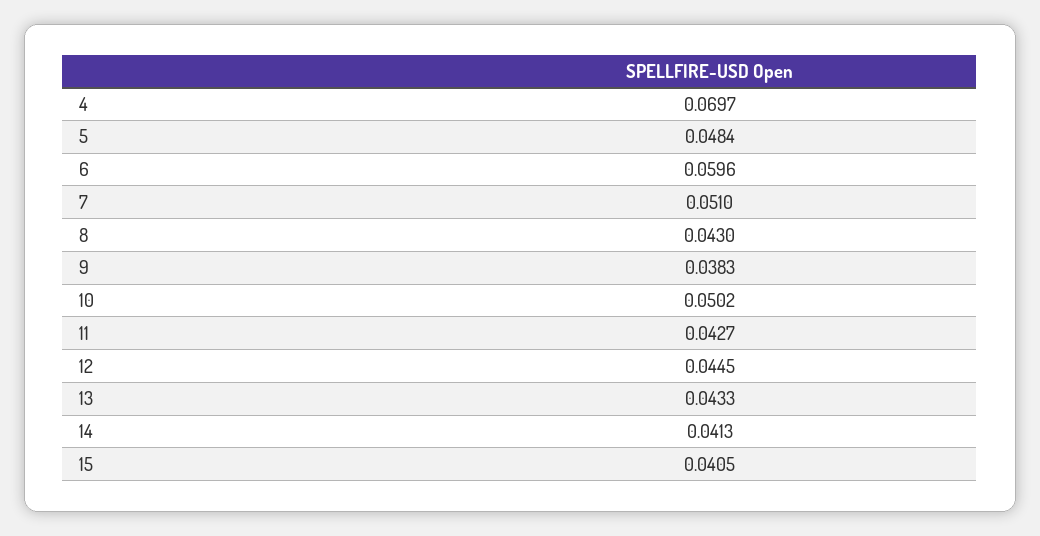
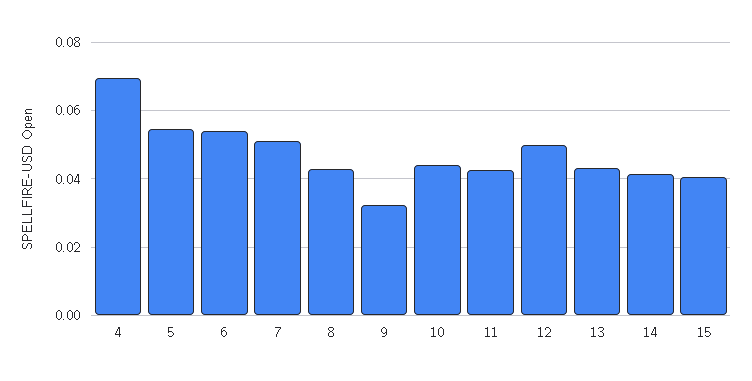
  {
    "4": 0.0697,
-   "5": 0.0484,
+   "5": 0.054,
-   "6": 0.0596,
+   "6": 0.054,
    "7": 0.051,
    "8": 0.043,
-   "9": 0.0383,
+   "9": 0.032,
-   "10": 0.0502,
+   "10": 0.044,
    "11": 0.0427,
-   "12": 0.0445,
+   "12": 0.05,
    "13": 0.0433,
    "14": 0.0413,
    "15": 0.0405
  }

